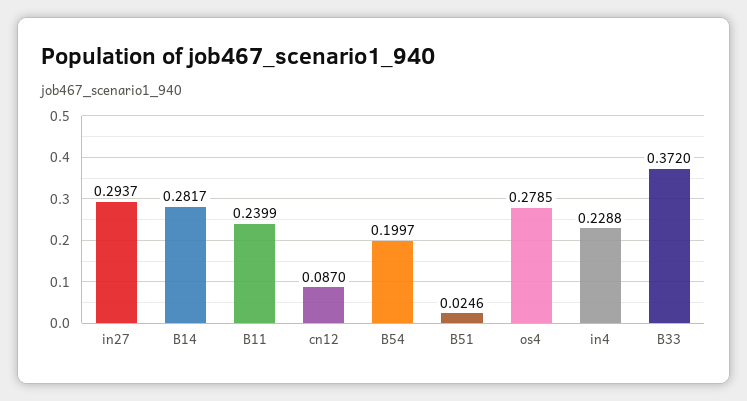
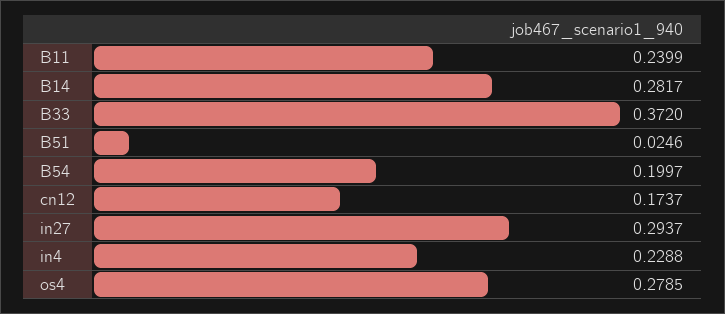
  {
    "in27": 0.2937,
    "B14": 0.2817,
    "B11": 0.2399,
-   "cn12": 0.087,
+   "cn12": 0.1737,
    "B54": 0.1997,
    "B51": 0.0246,
    "os4": 0.2785,
    "in4": 0.2288,
    "B33": 0.372
  }

